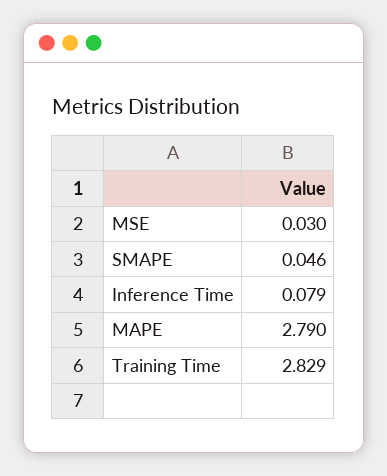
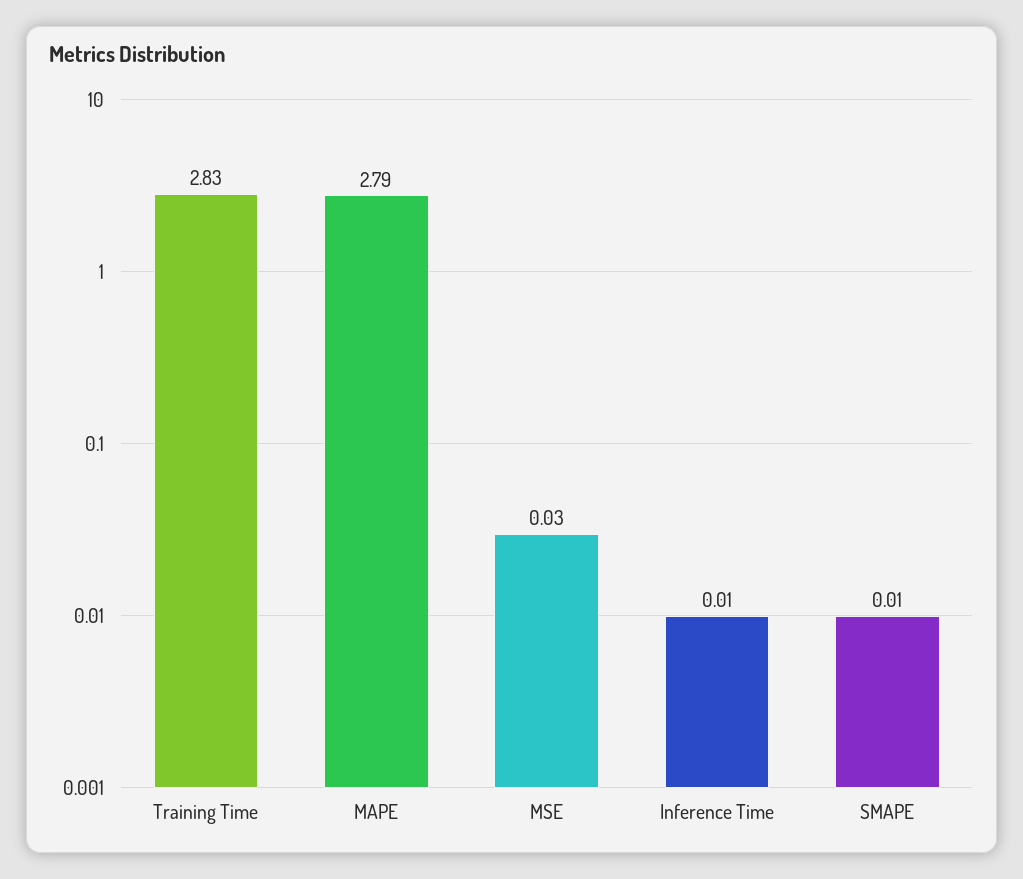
  {
    "MSE": 0.03,
-   "SMAPE": 0.046,
+   "SMAPE": 0.01,
-   "Inference Time": 0.079,
+   "Inference Time": 0.01,
    "MAPE": 2.79,
    "Training Time": 2.829
  }

